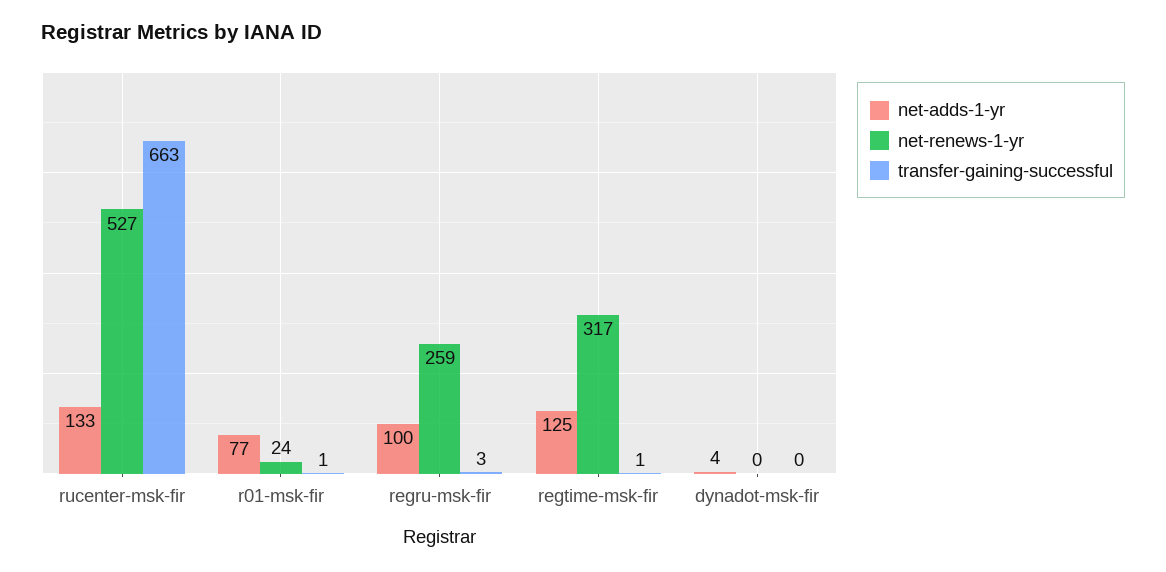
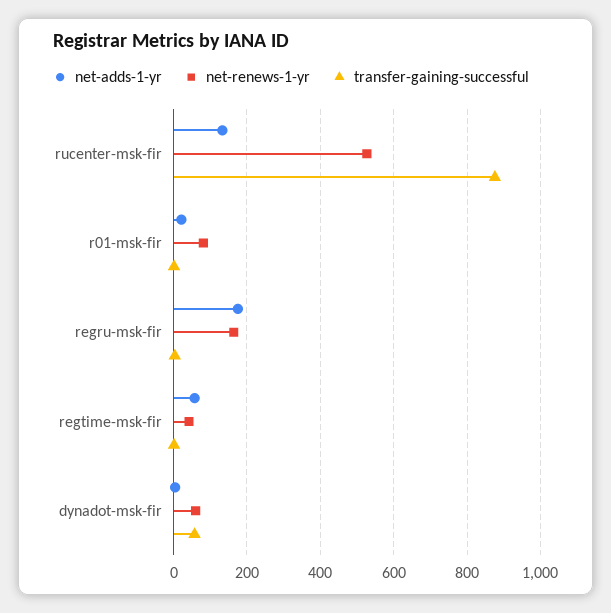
  {
    "net-adds-1-yr": {
      "rucenter-msk-fir": 133,
-     "r01-msk-fir": 77,
+     "r01-msk-fir": 20,
-     "regru-msk-fir": 100,
+     "regru-msk-fir": 180,
-     "regtime-msk-fir": 125,
+     "regtime-msk-fir": 60,
      "dynadot-msk-fir": 4
    },
    "net-renews-1-yr": {
      "rucenter-msk-fir": 527,
-     "r01-msk-fir": 24,
+     "r01-msk-fir": 80,
-     "regru-msk-fir": 259,
+     "regru-msk-fir": 160,
-     "regtime-msk-fir": 317,
+     "regtime-msk-fir": 40,
-     "dynadot-msk-fir": 0
+     "dynadot-msk-fir": 60
    },
    "transfer-gaining-successful": {
-     "rucenter-msk-fir": 663,
+     "rucenter-msk-fir": 880,
      "r01-msk-fir": 1,
      "regru-msk-fir": 3,
      "regtime-msk-fir": 1,
-     "dynadot-msk-fir": 0
+     "dynadot-msk-fir": 60
    }
  }

